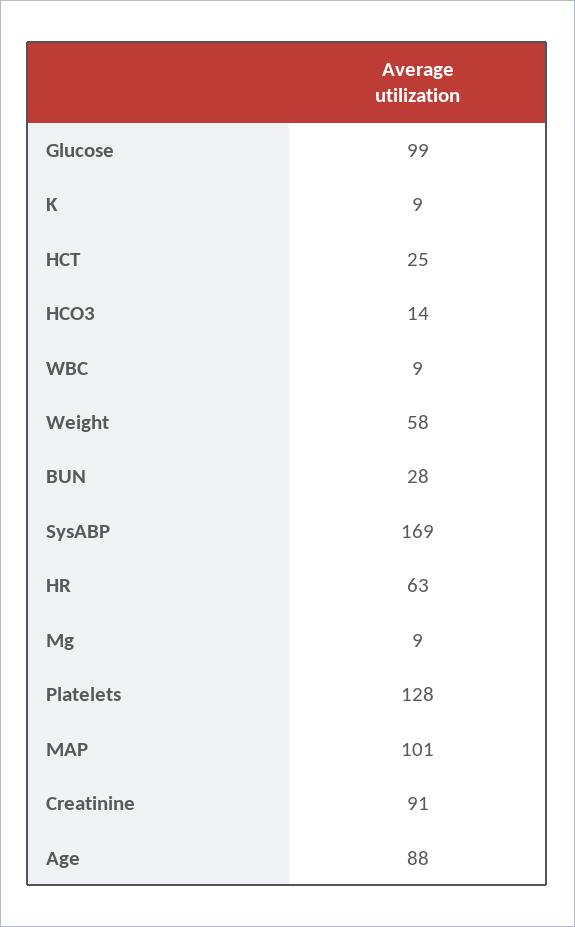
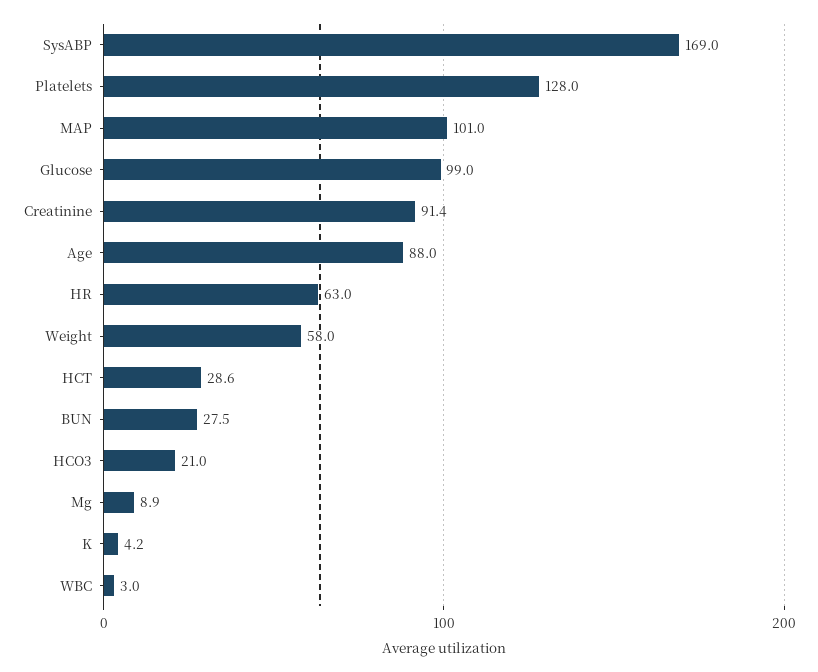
  {
    "Glucose": 99,
-   "K": 9,
+   "K": 4.2,
-   "HCT": 25,
+   "HCT": 28.6,
-   "HCO3": 14,
+   "HCO3": 21,
-   "WBC": 9,
+   "WBC": 3,
    "Weight": 58,
    "BUN": 27.5,
    "SysABP": 169,
    "HR": 63,
    "Mg": 8.9,
    "Platelets": 128,
    "MAP": 101,
    "Creatinine": 91.4,
    "Age": 88
  }

